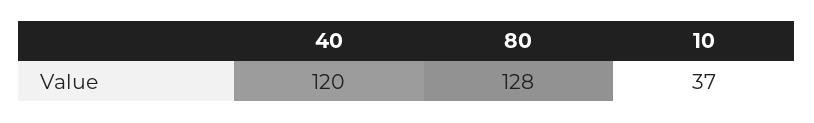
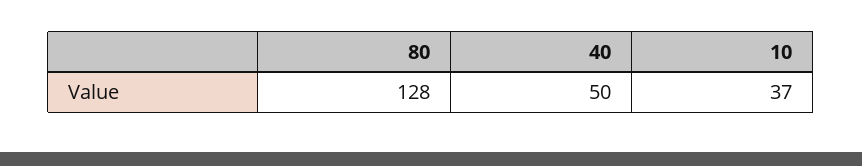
  {
-   "40": 120,
+   "40": 50,
    "80": 128,
    "10": 37
  }

